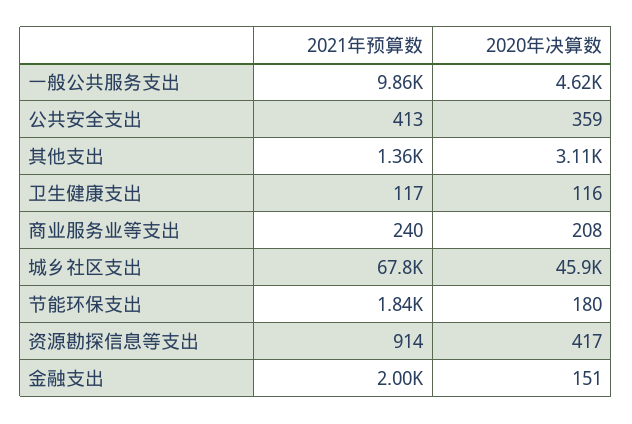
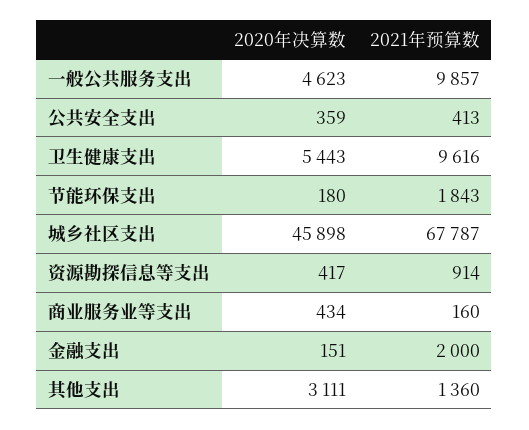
  {
    "2021年预算数": {
      "一般公共服务支出": 9857,
      "公共安全支出": 413,
      "其他支出": 1360,
-     "卫生健康支出": 117,
+     "卫生健康支出": 9616,
-     "商业服务业等支出": 240,
+     "商业服务业等支出": 160,
      "城乡社区支出": 67787,
      "节能环保支出": 1843,
      "资源勘探信息等支出": 914,
      "金融支出": 2000
    },
    "2020年决算数": {
      "一般公共服务支出": 4623,
      "公共安全支出": 359,
      "其他支出": 3111,
-     "卫生健康支出": 116,
+     "卫生健康支出": 5443,
-     "商业服务业等支出": 208,
+     "商业服务业等支出": 434,
      "城乡社区支出": 45898,
      "节能环保支出": 180,
      "资源勘探信息等支出": 417,
      "金融支出": 151
    }
  }

